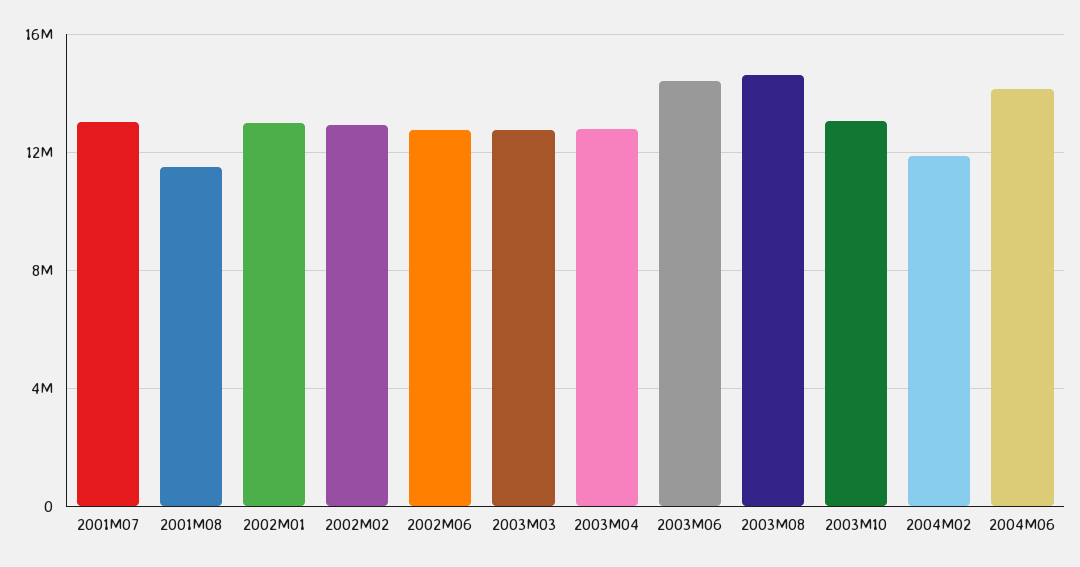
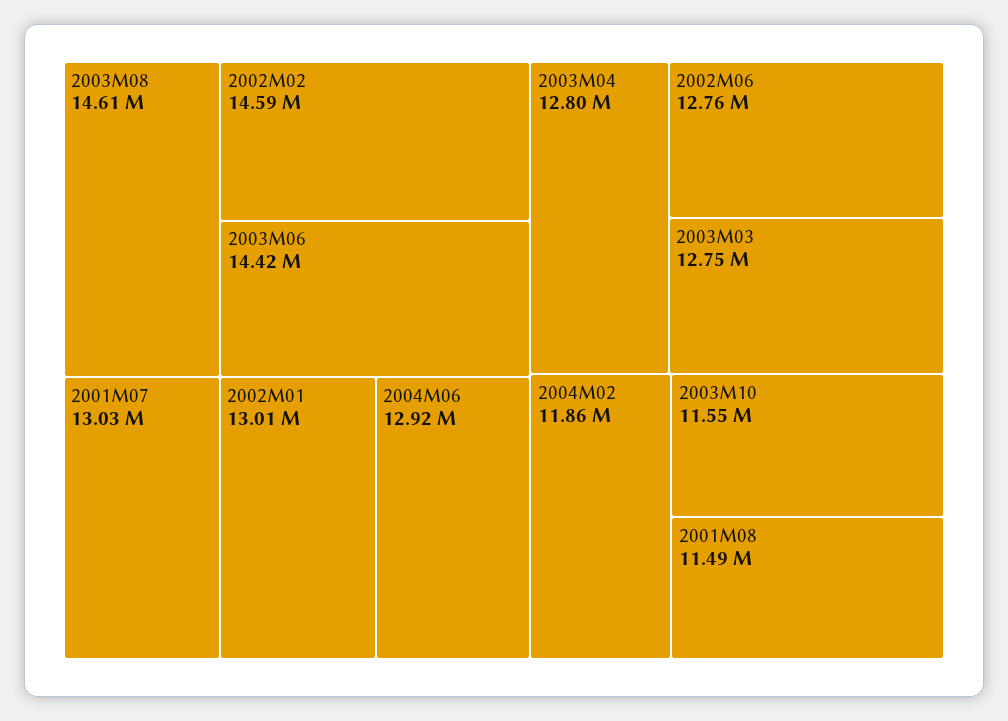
  {
    "2001M07": 13030000,
    "2001M08": 11490000,
    "2002M01": 13010000,
-   "2002M02": 13000000,
+   "2002M02": 14590000,
    "2002M06": 12760000,
    "2003M03": 12750000,
    "2003M04": 12800000,
    "2003M06": 14420000,
    "2003M08": 14610000,
-   "2003M10": 13000000,
+   "2003M10": 11550000,
    "2004M02": 11860000,
-   "2004M06": 14000000
+   "2004M06": 12920000
  }

